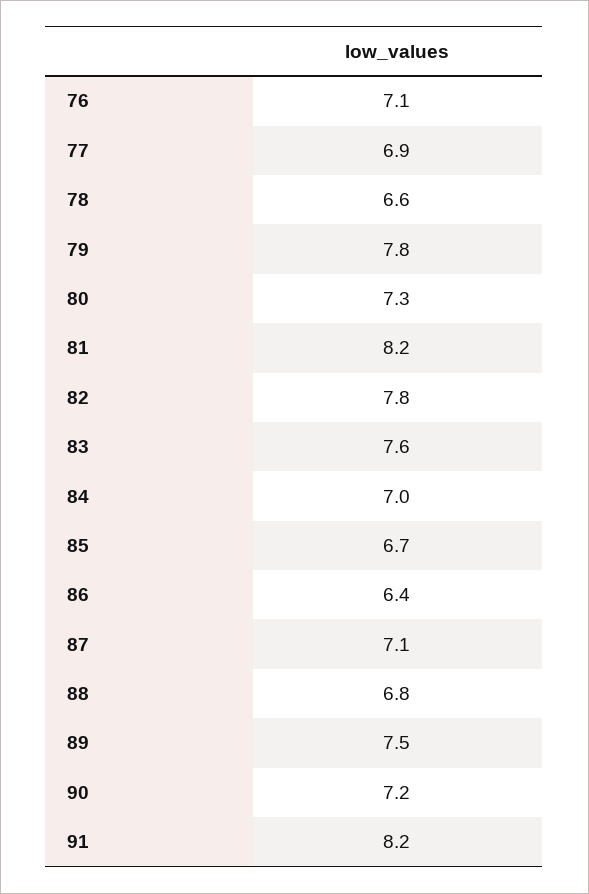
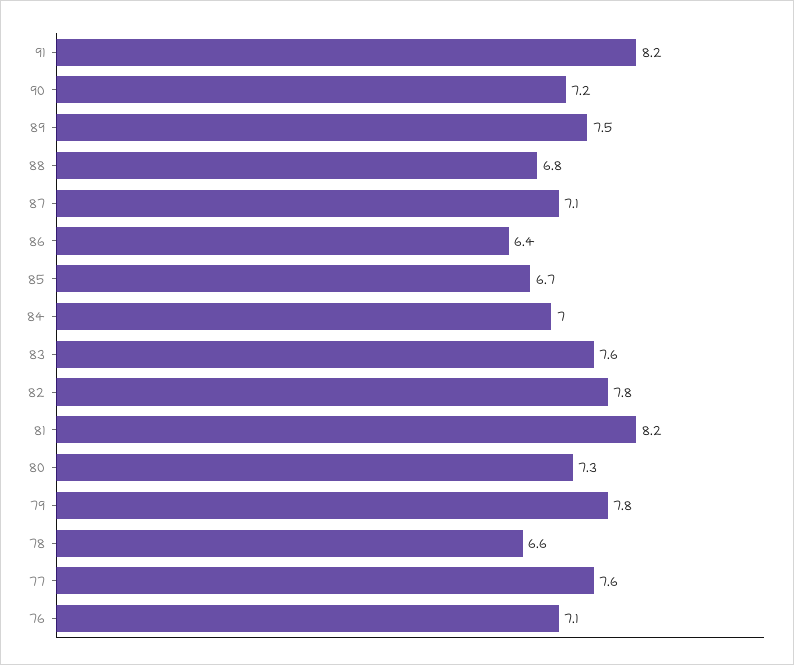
  {
    "76": 7.1,
-   "77": 6.9,
+   "77": 7.6,
    "78": 6.6,
    "79": 7.8,
    "80": 7.3,
    "81": 8.2,
    "82": 7.8,
    "83": 7.6,
    "84": 7,
    "85": 6.7,
    "86": 6.4,
    "87": 7.1,
    "88": 6.8,
    "89": 7.5,
    "90": 7.2,
    "91": 8.2
  }

